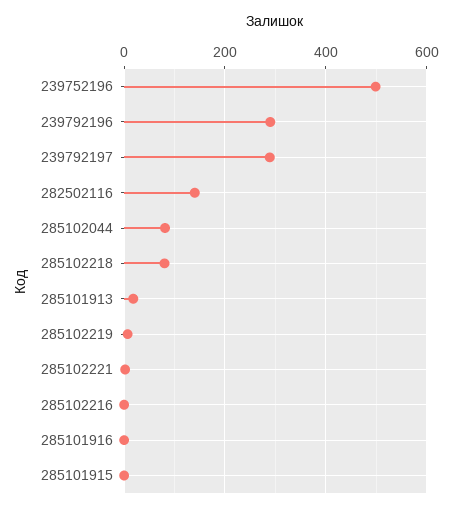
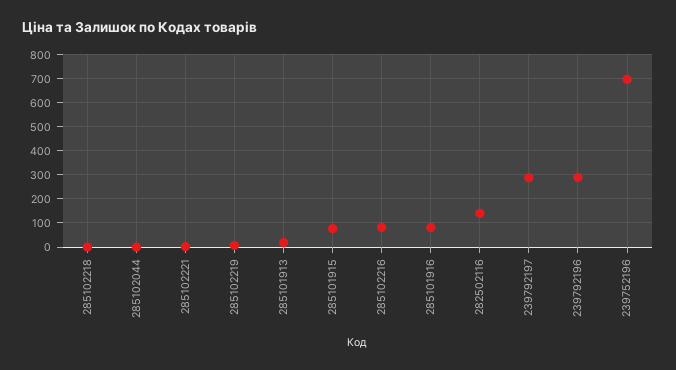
  {
-   "239752196": 500,
+   "239752196": 700,
    "239792196": 300,
    "239792197": 280,
    "282502116": 140,
-   "285102044": 80,
+   "285102044": 0,
-   "285102218": 80,
+   "285102218": 0,
    "285101913": 20,
    "285102219": 0,
    "285102221": 0,
-   "285102216": 0,
+   "285102216": 75,
-   "285101916": 0,
+   "285101916": 75,
-   "285101915": 0
+   "285101915": 75
  }

